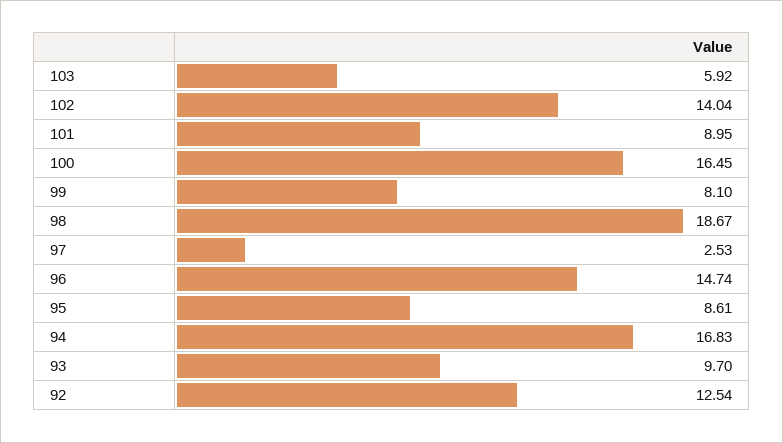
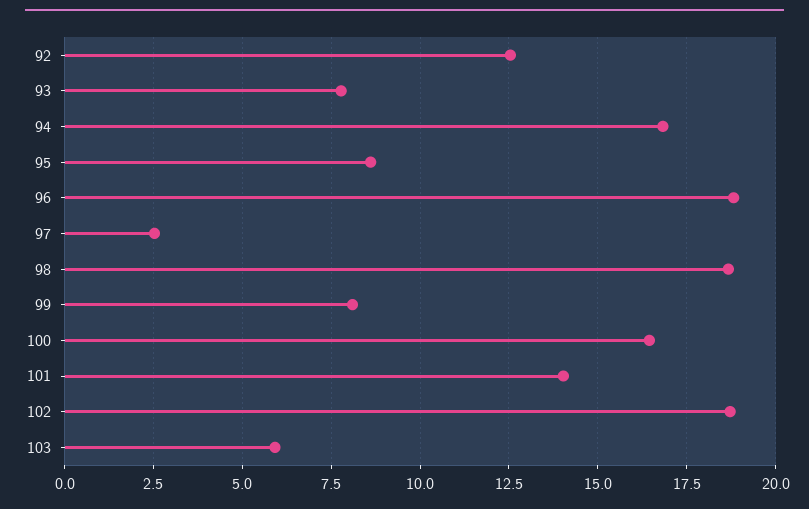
  {
    "103": 5.92,
-   "102": 14.04,
+   "102": 18.75,
-   "101": 8.95,
+   "101": 14,
    "100": 16.45,
    "99": 8.1,
    "98": 18.67,
    "97": 2.53,
-   "96": 14.74,
+   "96": 18.75,
    "95": 8.61,
    "94": 16.83,
-   "93": 9.7,
+   "93": 7.75,
    "92": 12.54
  }

